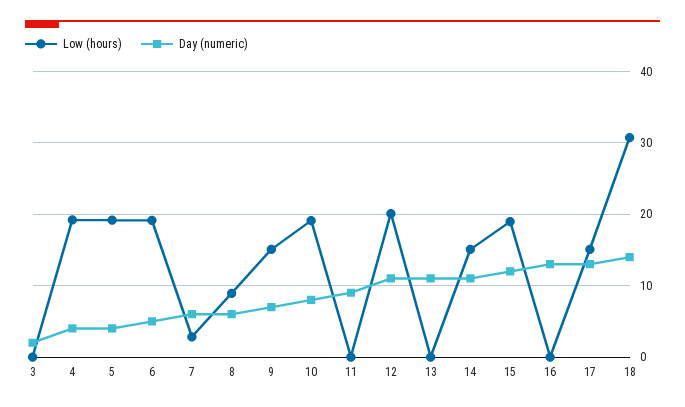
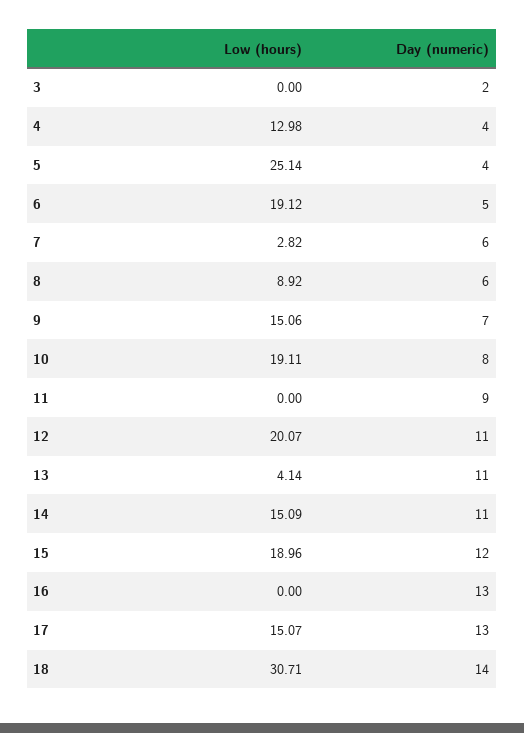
  {
    "Low (hours)": {
      "3": 0,
-     "4": 19,
+     "4": 12.98,
-     "5": 19,
+     "5": 25.14,
      "6": 19.12,
      "7": 2.82,
      "8": 8.92,
      "9": 15.06,
      "10": 19.11,
      "11": 0,
      "12": 20.07,
-     "13": 0,
+     "13": 4.14,
      "14": 15.09,
      "15": 18.96,
      "16": 0,
      "17": 15.07,
      "18": 30.71
    },
    "Day (numeric)": {
      "3": 2,
      "4": 4,
      "5": 4,
      "6": 5,
      "7": 6,
      "8": 6,
      "9": 7,
      "10": 8,
      "11": 9,
      "12": 11,
      "13": 11,
      "14": 11,
      "15": 12,
      "16": 13,
      "17": 13,
      "18": 14
    }
  }

